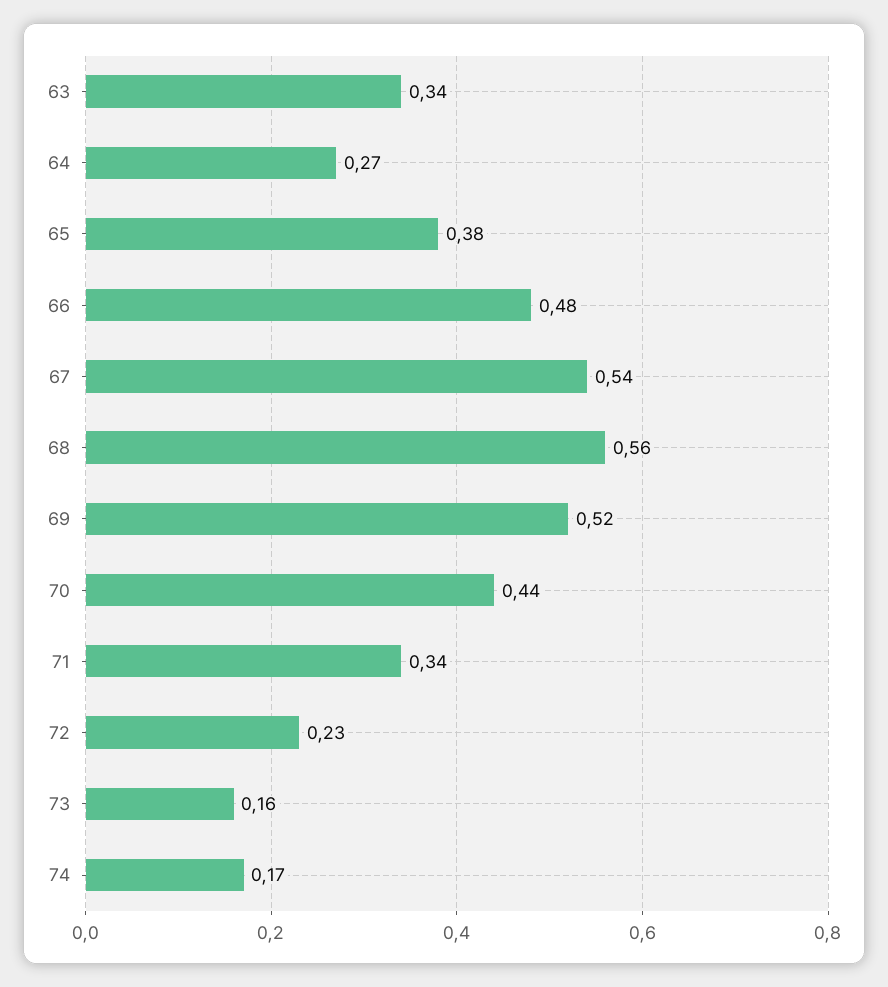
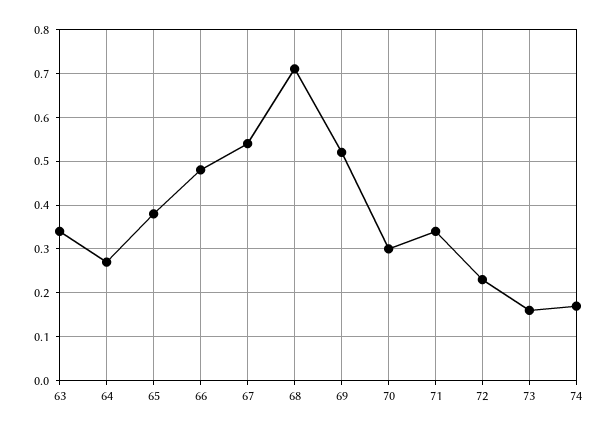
  {
    "63": 0.34,
    "64": 0.27,
    "65": 0.38,
    "66": 0.48,
    "67": 0.54,
-   "68": 0.56,
+   "68": 0.7,
    "69": 0.52,
-   "70": 0.44,
+   "70": 0.3,
    "71": 0.34,
    "72": 0.23,
    "73": 0.16,
    "74": 0.17
  }

